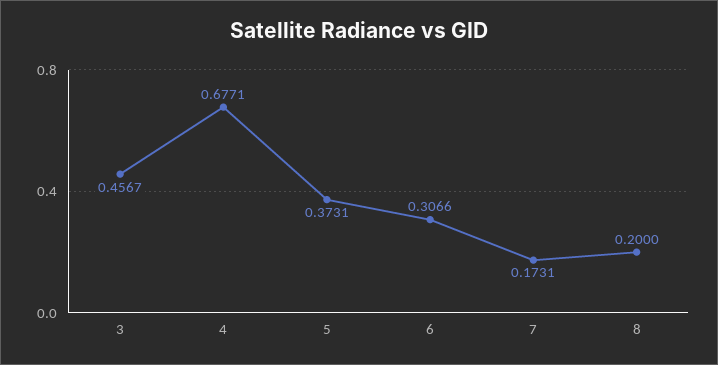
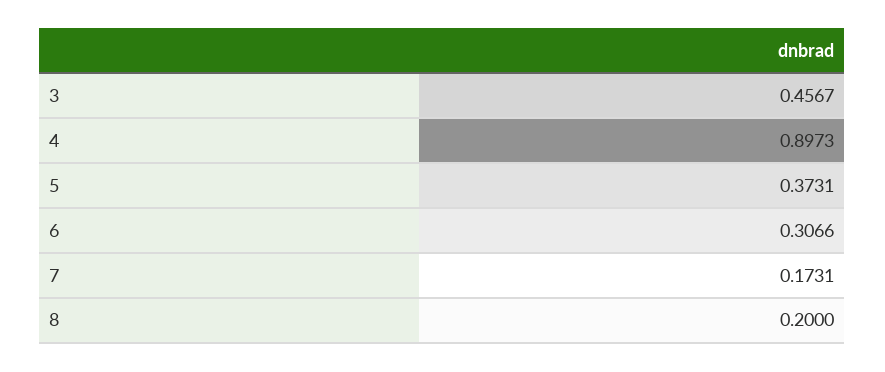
  {
    "3": 0.4567,
-   "4": 0.6771,
+   "4": 0.8973,
    "5": 0.3731,
    "6": 0.3066,
    "7": 0.1731,
    "8": 0.2
  }

